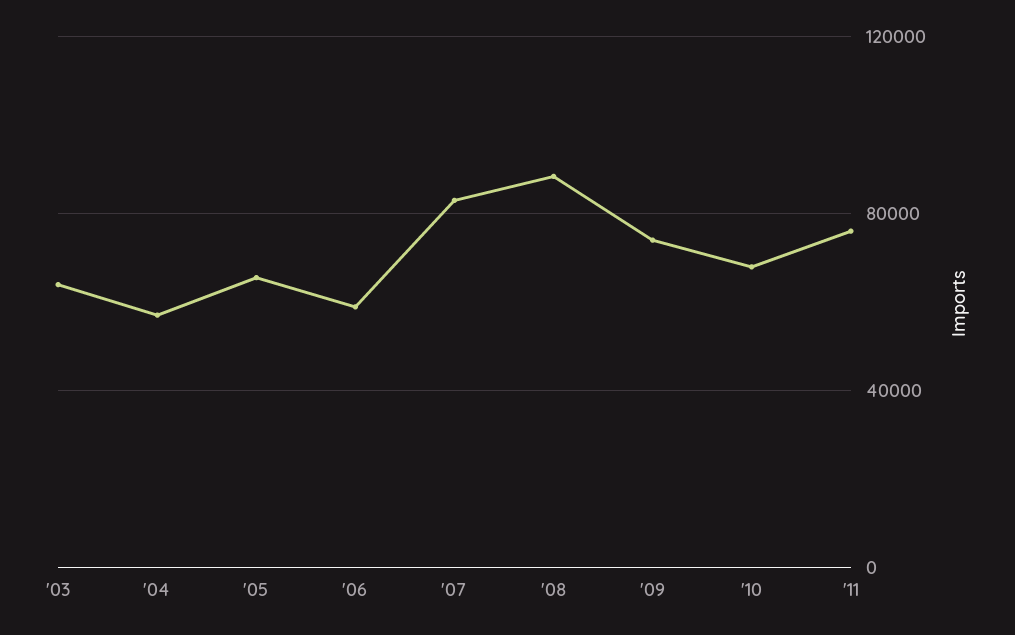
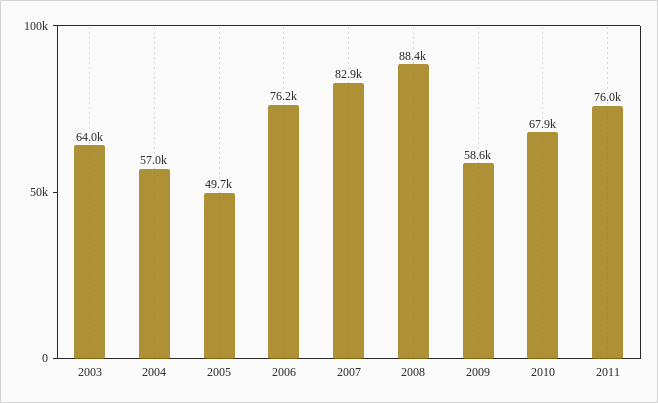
  {
    "'03": 64000,
    "'04": 57000,
-   "'05": 65000,
+   "'05": 49700,
-   "'06": 60000,
+   "'06": 76200,
    "'07": 82900,
    "'08": 88400,
-   "'09": 75000,
+   "'09": 58600,
    "'10": 67900,
    "'11": 76000
  }

